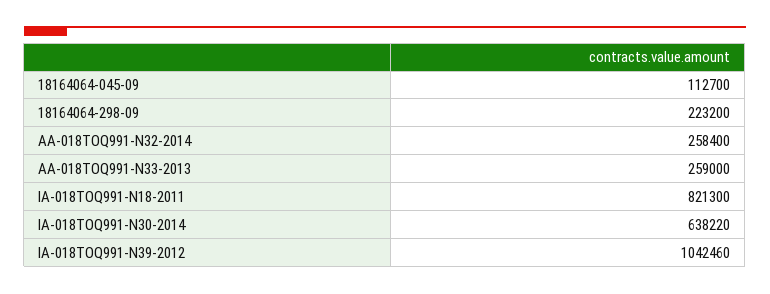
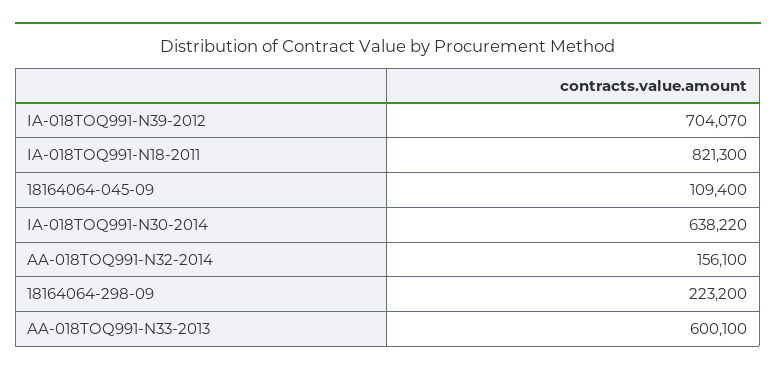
  {
-   "18164064-045-09": 112700,
+   "18164064-045-09": 109400,
    "18164064-298-09": 223200,
-   "AA-018TOQ991-N32-2014": 258400,
+   "AA-018TOQ991-N32-2014": 156100,
-   "AA-018TOQ991-N33-2013": 259000,
+   "AA-018TOQ991-N33-2013": 600100,
    "IA-018TOQ991-N18-2011": 821300,
    "IA-018TOQ991-N30-2014": 638220,
-   "IA-018TOQ991-N39-2012": 1042460
+   "IA-018TOQ991-N39-2012": 704070
  }

